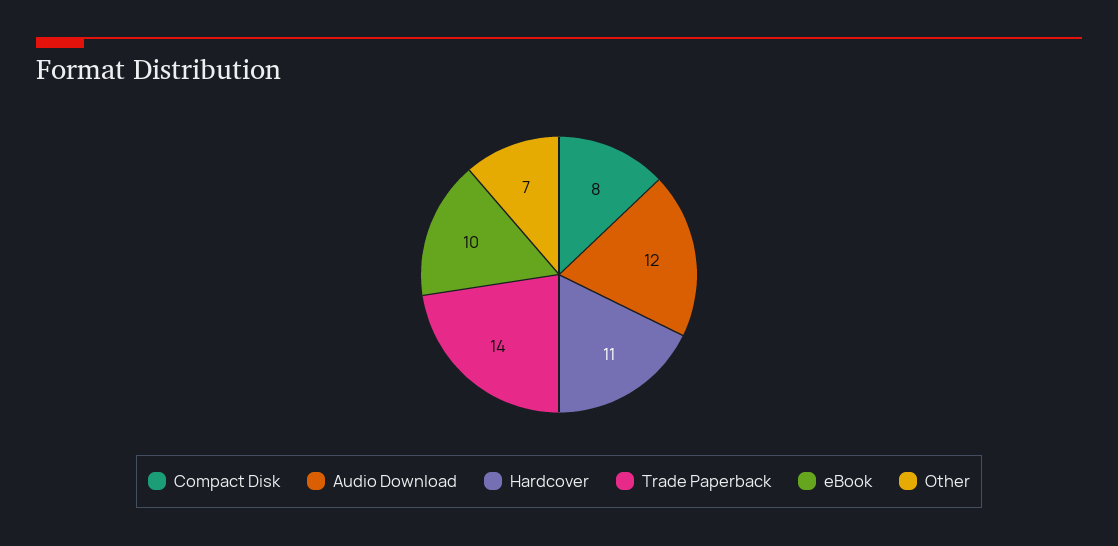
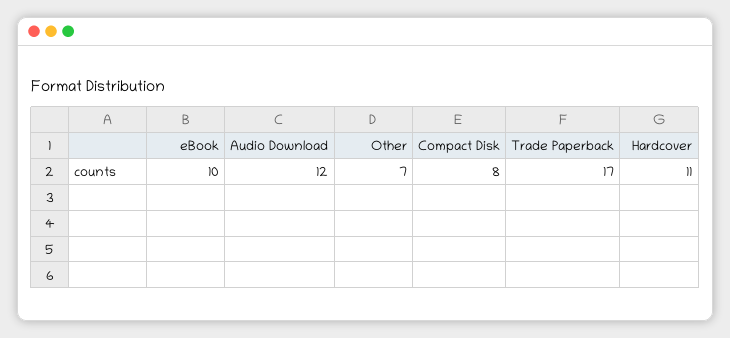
  {
    "Compact Disk": 8,
    "Audio Download": 12,
    "Hardcover": 11,
-   "Trade Paperback": 14,
+   "Trade Paperback": 17,
    "eBook": 10,
    "Other": 7
  }

